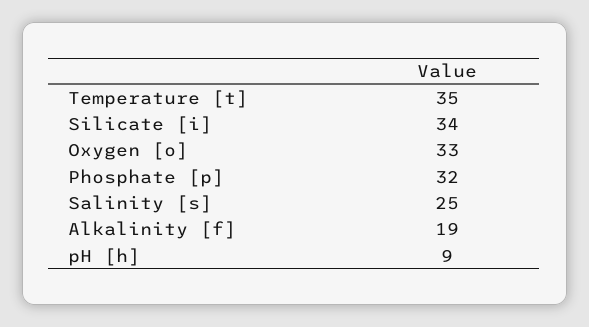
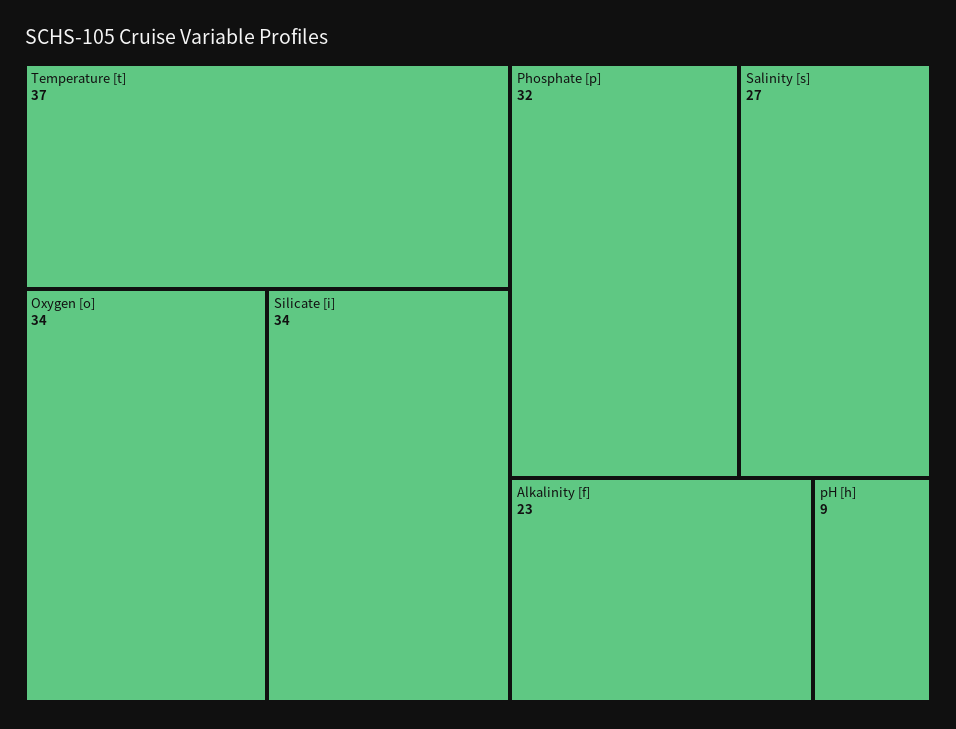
  {
-   "Temperature [t]": 35,
+   "Temperature [t]": 37,
    "Silicate [i]": 34,
-   "Oxygen [o]": 33,
+   "Oxygen [o]": 34,
    "Phosphate [p]": 32,
-   "Salinity [s]": 25,
+   "Salinity [s]": 27,
-   "Alkalinity [f]": 19,
+   "Alkalinity [f]": 23,
    "pH [h]": 9
  }

